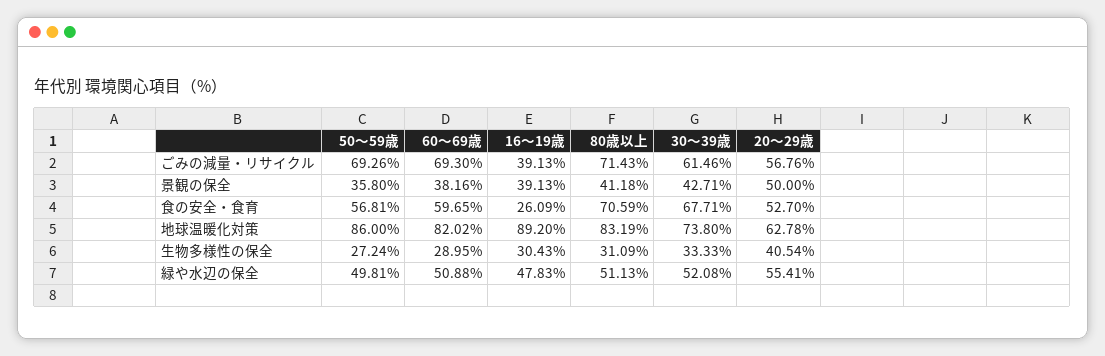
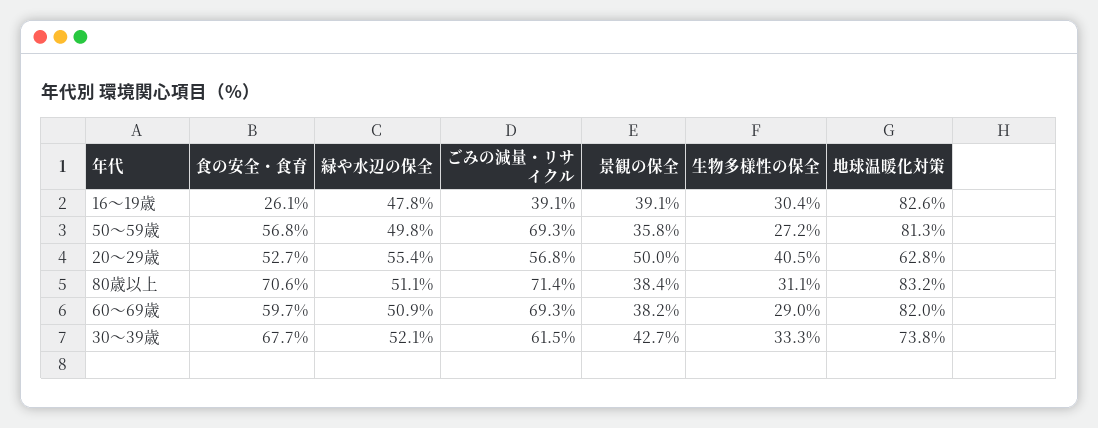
  {
    "50～59歳": {
      "ごみの減量・リサイクル": 69.26,
      "景観の保全": 35.8,
      "食の安全・食育": 56.81,
-     "地球温暖化対策": 86,
+     "地球温暖化対策": 81.3,
      "生物多様性の保全": 27.24,
      "緑や水辺の保全": 49.81
    },
    "60～69歳": {
      "ごみの減量・リサイクル": 69.3,
      "景観の保全": 38.16,
      "食の安全・食育": 59.65,
      "地球温暖化対策": 82.02,
      "生物多様性の保全": 28.95,
      "緑や水辺の保全": 50.88
    },
    "16～19歳": {
      "ごみの減量・リサイクル": 39.13,
      "景観の保全": 39.13,
      "食の安全・食育": 26.09,
-     "地球温暖化対策": 89.2,
+     "地球温暖化対策": 82.6,
      "生物多様性の保全": 30.43,
      "緑や水辺の保全": 47.83
    },
    "80歳以上": {
      "ごみの減量・リサイクル": 71.43,
-     "景観の保全": 41.18,
+     "景観の保全": 38.4,
      "食の安全・食育": 70.59,
      "地球温暖化対策": 83.19,
      "生物多様性の保全": 31.09,
      "緑や水辺の保全": 51.13
    },
    "30～39歳": {
      "ごみの減量・リサイクル": 61.46,
      "景観の保全": 42.71,
      "食の安全・食育": 67.71,
      "地球温暖化対策": 73.8,
      "生物多様性の保全": 33.33,
      "緑や水辺の保全": 52.08
    },
    "20～29歳": {
      "ごみの減量・リサイクル": 56.76,
      "景観の保全": 50,
      "食の安全・食育": 52.7,
      "地球温暖化対策": 62.78,
      "生物多様性の保全": 40.54,
      "緑や水辺の保全": 55.41
    }
  }

